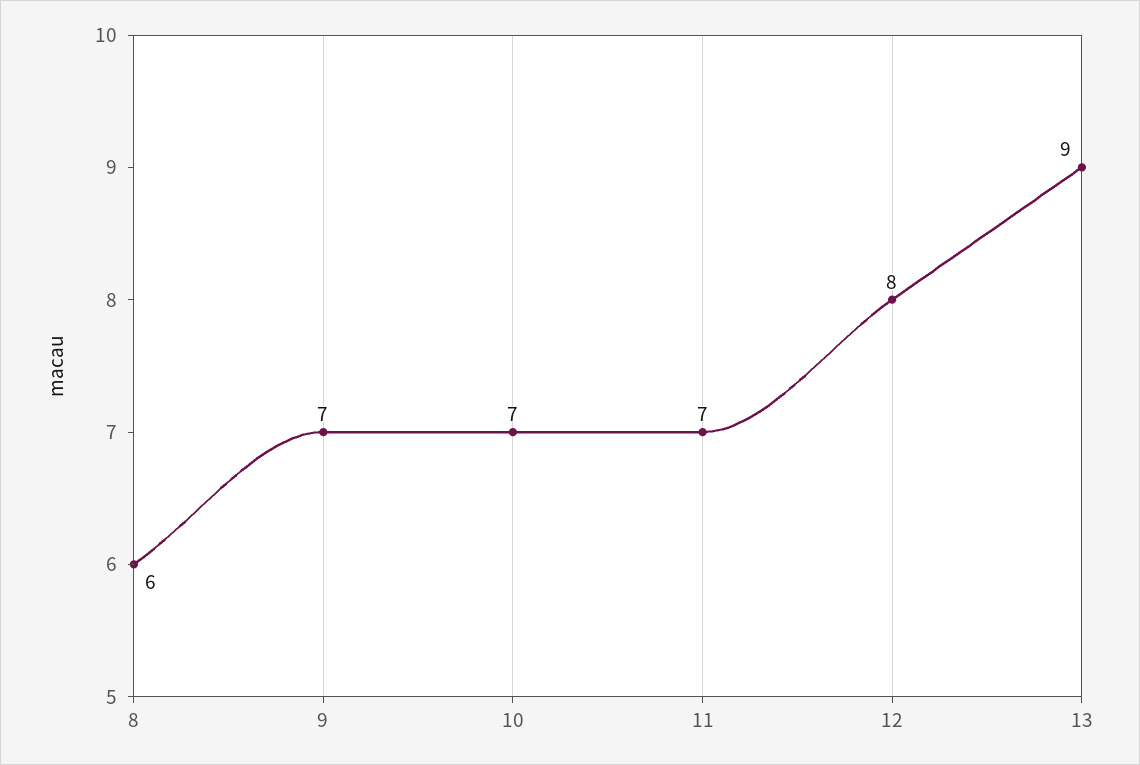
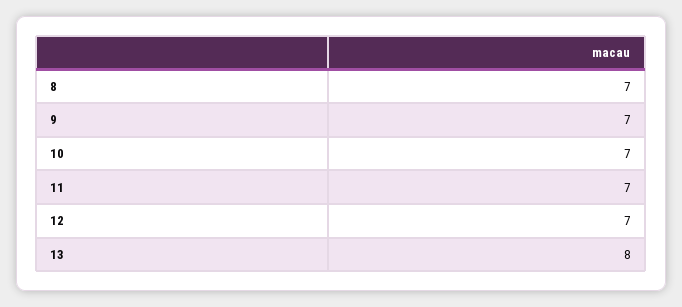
  {
-   "8": 6,
+   "8": 7,
    "9": 7,
    "10": 7,
    "11": 7,
-   "12": 8,
+   "12": 7,
-   "13": 9
+   "13": 8
  }

